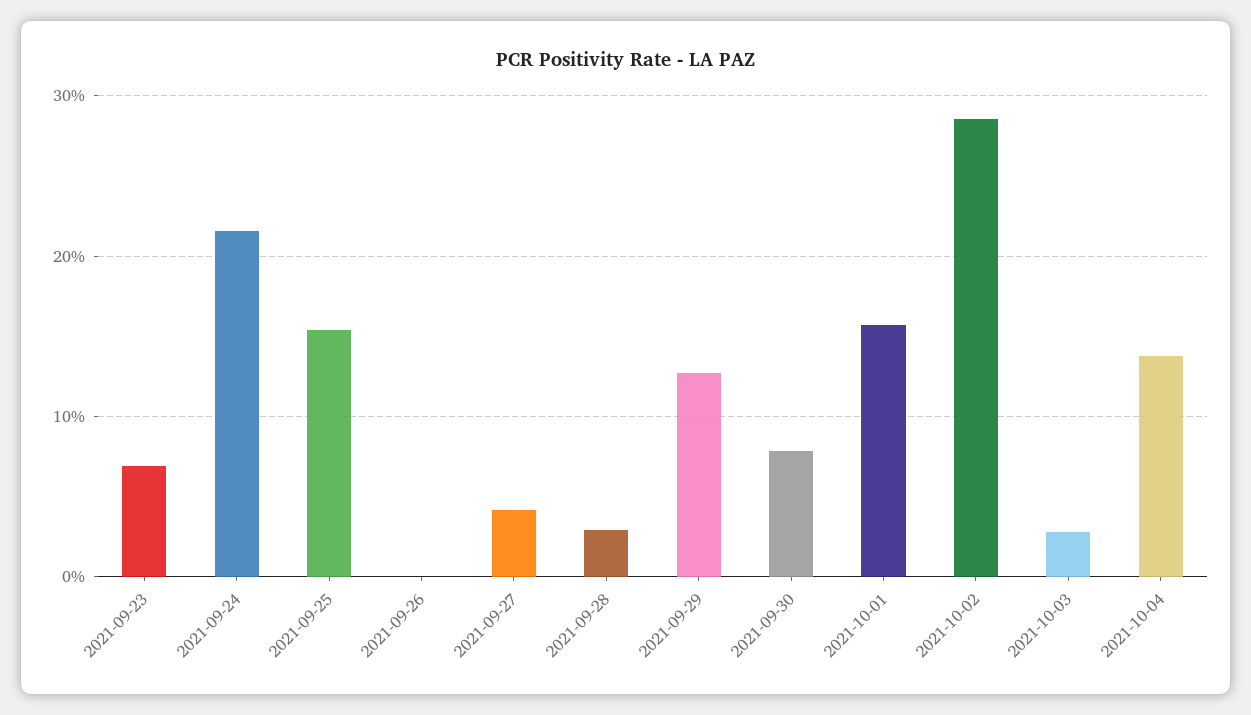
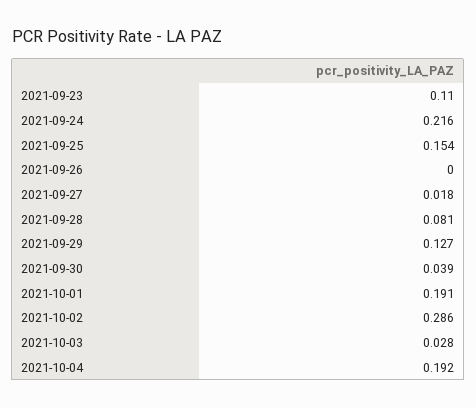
  {
-   "2021-09-23": 0.07,
+   "2021-09-23": 0.11,
    "2021-09-24": 0.216,
    "2021-09-25": 0.154,
    "2021-09-26": 0,
-   "2021-09-27": 0.04,
+   "2021-09-27": 0.018,
-   "2021-09-28": 0.03,
+   "2021-09-28": 0.081,
    "2021-09-29": 0.127,
-   "2021-09-30": 0.08,
+   "2021-09-30": 0.039,
-   "2021-10-01": 0.16,
+   "2021-10-01": 0.191,
    "2021-10-02": 0.286,
    "2021-10-03": 0.028,
-   "2021-10-04": 0.14
+   "2021-10-04": 0.192
  }

